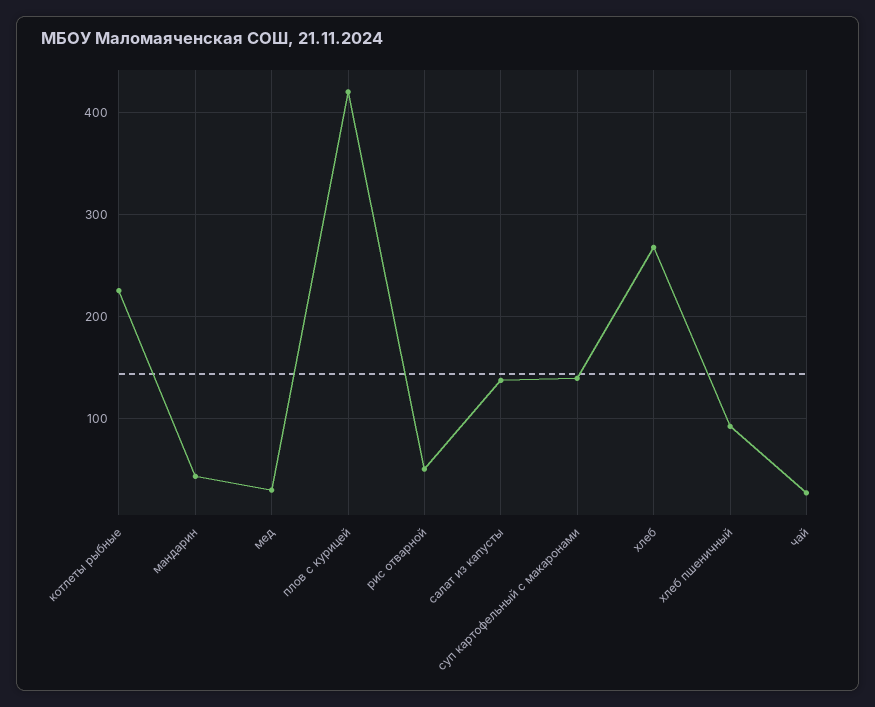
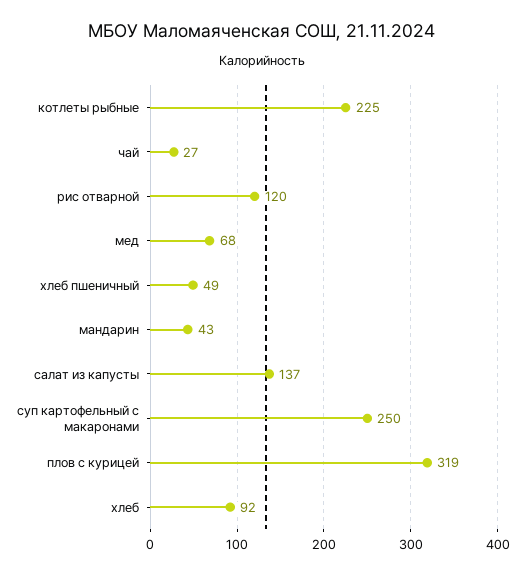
  {
    "котлеты рыбные": 225,
    "мандарин": 43,
-   "мед": 30,
+   "мед": 68,
-   "плов с курицей": 420,
+   "плов с курицей": 319,
-   "рис отварной": 50,
+   "рис отварной": 120,
    "салат из капусты": 137,
-   "суп картофельный с макаронами": 140,
+   "суп картофельный с макаронами": 250,
-   "хлеб": 270,
+   "хлеб": 92,
-   "хлеб пшеничный": 90,
+   "хлеб пшеничный": 49,
    "чай": 27
  }

